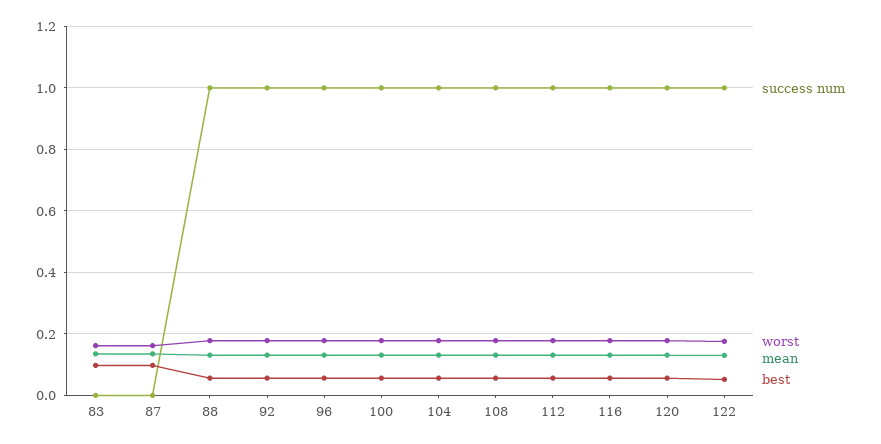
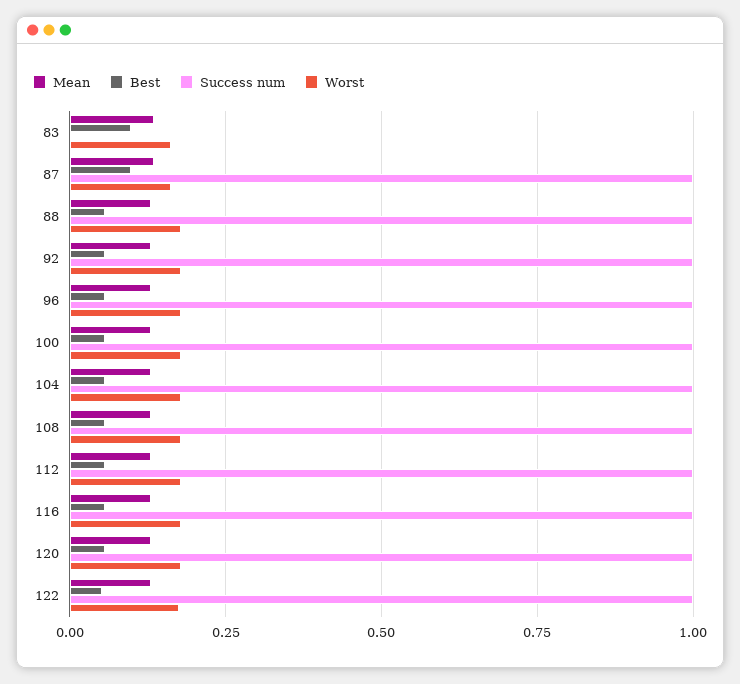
  {
    "success num": {
      "83": 0,
-     "87": 0,
+     "87": 1,
      "88": 1,
      "92": 1,
      "96": 1,
      "100": 1,
      "104": 1,
      "108": 1,
      "112": 1,
      "116": 1,
      "120": 1,
      "122": 1
    },
    "worst": {
      "83": 0.16,
      "87": 0.16,
      "88": 0.18,
      "92": 0.18,
      "96": 0.18,
      "100": 0.18,
      "104": 0.18,
      "108": 0.18,
      "112": 0.18,
      "116": 0.18,
      "120": 0.18,
      "122": 0.18
    },
    "mean": {
      "83": 0.14,
      "87": 0.14,
      "88": 0.14,
      "92": 0.14,
      "96": 0.14,
      "100": 0.14,
      "104": 0.14,
      "108": 0.14,
      "112": 0.14,
      "116": 0.14,
      "120": 0.14,
      "122": 0.14
    },
    "best": {
      "83": 0.1,
      "87": 0.1,
      "88": 0.06,
      "92": 0.06,
      "96": 0.06,
      "100": 0.06,
      "104": 0.06,
      "108": 0.06,
      "112": 0.06,
      "116": 0.06,
      "120": 0.06,
      "122": 0.06
    }
  }

